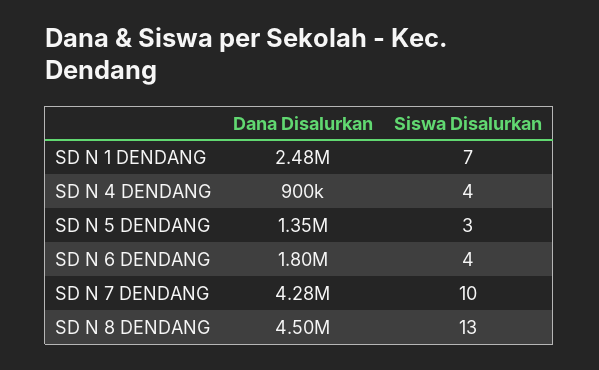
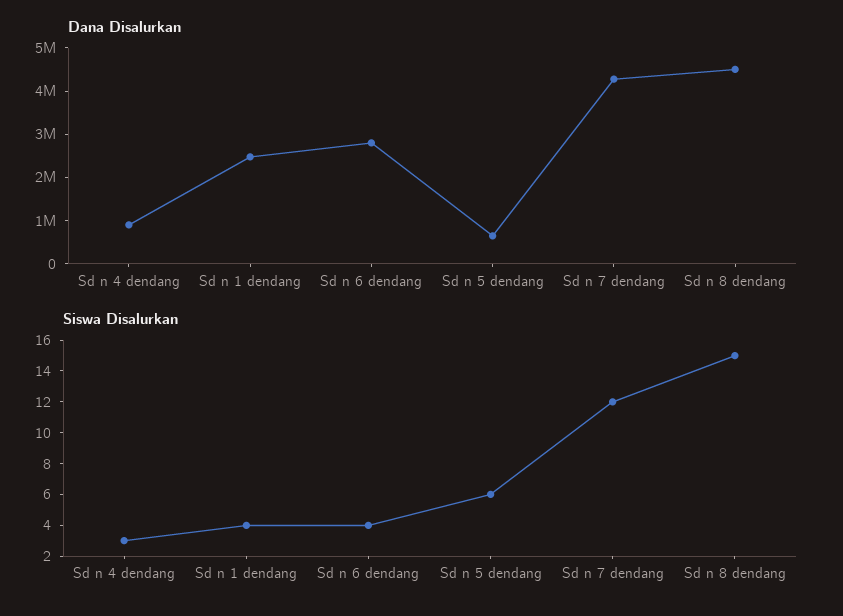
  {
    "Dana Disalurkan": {
      "SD N 1 DENDANG": 2480000,
      "SD N 4 DENDANG": 900000,
-     "SD N 5 DENDANG": 1350000,
+     "SD N 5 DENDANG": 600000,
-     "SD N 6 DENDANG": 1800000,
+     "SD N 6 DENDANG": 2800000,
      "SD N 7 DENDANG": 4280000,
      "SD N 8 DENDANG": 4500000
    },
    "Siswa Disalurkan": {
-     "SD N 1 DENDANG": 7,
+     "SD N 1 DENDANG": 4,
-     "SD N 4 DENDANG": 4,
+     "SD N 4 DENDANG": 3,
-     "SD N 5 DENDANG": 3,
+     "SD N 5 DENDANG": 6,
      "SD N 6 DENDANG": 4,
-     "SD N 7 DENDANG": 10,
+     "SD N 7 DENDANG": 12,
-     "SD N 8 DENDANG": 13
+     "SD N 8 DENDANG": 15
    }
  }

